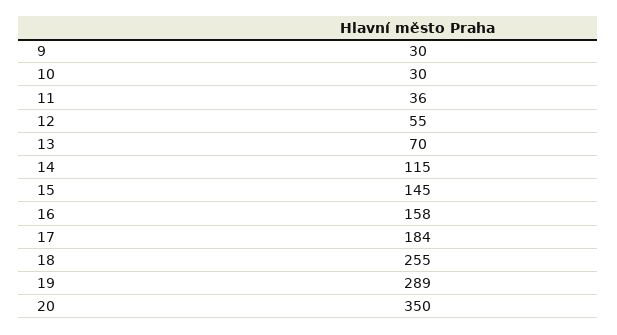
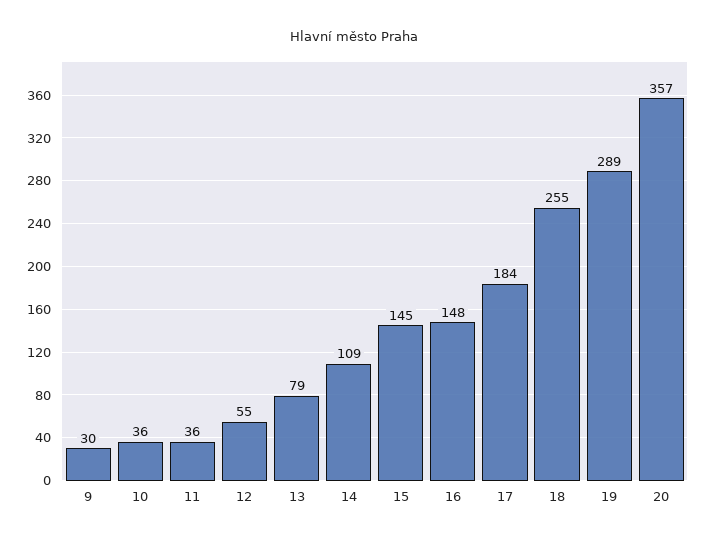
  {
    "9": 30,
-   "10": 30,
+   "10": 36,
    "11": 36,
    "12": 55,
-   "13": 70,
+   "13": 79,
-   "14": 115,
+   "14": 109,
    "15": 145,
-   "16": 158,
+   "16": 148,
    "17": 184,
    "18": 255,
    "19": 289,
-   "20": 350
+   "20": 357
  }

